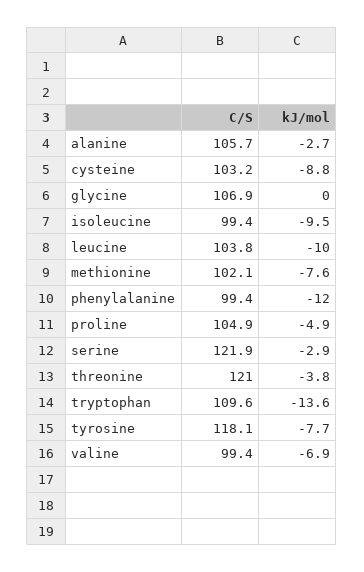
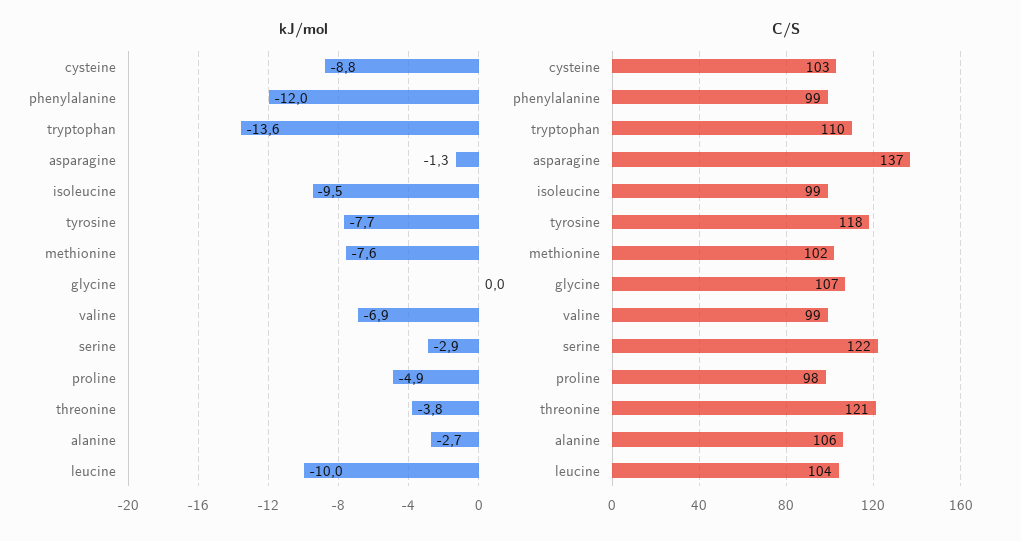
  {
    "C/S": {
      "alanine": 105.7,
      "cysteine": 103.2,
      "glycine": 106.9,
      "isoleucine": 99.4,
      "leucine": 103.8,
      "methionine": 102.1,
      "phenylalanine": 99.4,
-     "proline": 104.9,
+     "proline": 98,
      "serine": 121.9,
      "threonine": 121,
      "tryptophan": 109.6,
      "tyrosine": 118.1,
-     "valine": 99.4
+     "valine": 99.4,
+     "asparagine": 137
    },
    "kJ/mol": {
      "alanine": -2.7,
      "cysteine": -8.8,
      "glycine": 0,
      "isoleucine": -9.5,
      "leucine": -10,
      "methionine": -7.6,
      "phenylalanine": -12,
      "proline": -4.9,
      "serine": -2.9,
      "threonine": -3.8,
      "tryptophan": -13.6,
      "tyrosine": -7.7,
-     "valine": -6.9
+     "valine": -6.9,
+     "asparagine": -1.3
    }
  }

